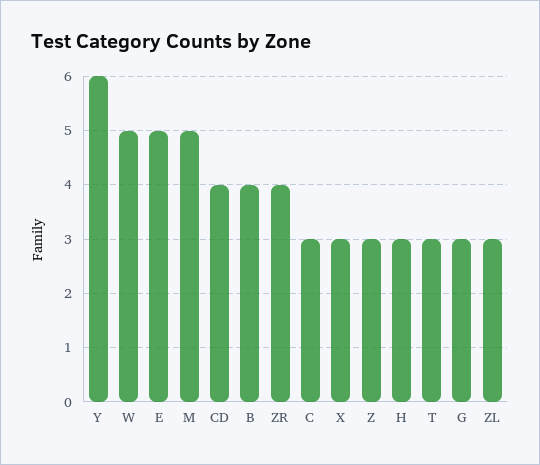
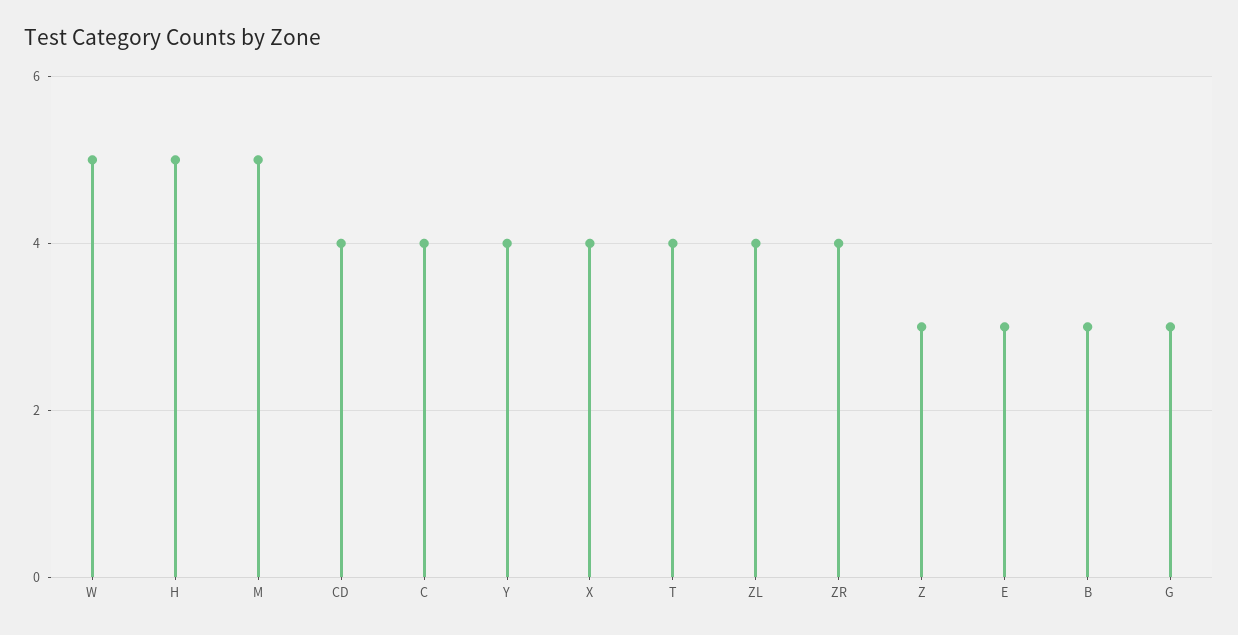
  {
-   "Y": 6,
+   "Y": 4,
    "W": 5,
-   "E": 5,
+   "E": 3,
    "M": 5,
    "CD": 4,
-   "B": 4,
+   "B": 3,
    "ZR": 4,
-   "C": 3,
+   "C": 4,
-   "X": 3,
+   "X": 4,
    "Z": 3,
-   "H": 3,
+   "H": 5,
-   "T": 3,
+   "T": 4,
    "G": 3,
-   "ZL": 3
+   "ZL": 4
  }

